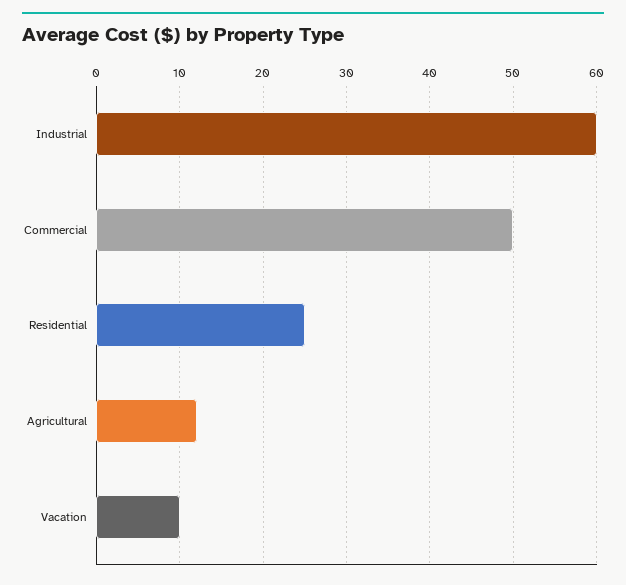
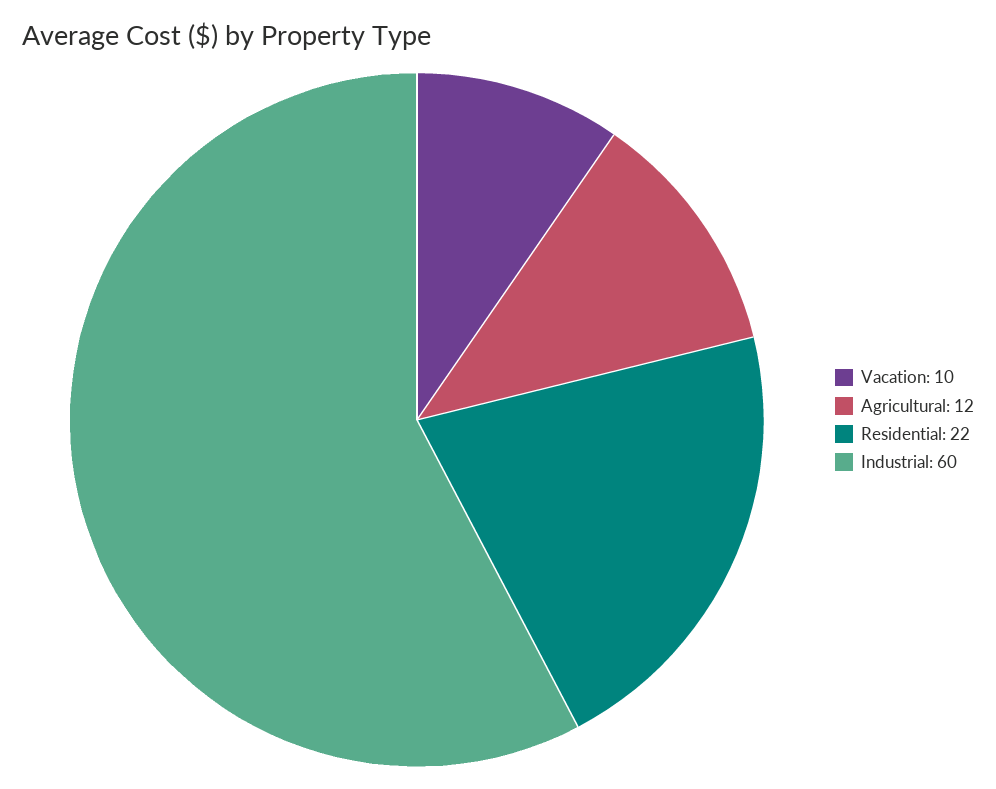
  {
    "Industrial": 60,
-   "Commercial": 50,
-   "Residential": 25,
+   "Residential": 22,
    "Agricultural": 12,
    "Vacation": 10
  }

